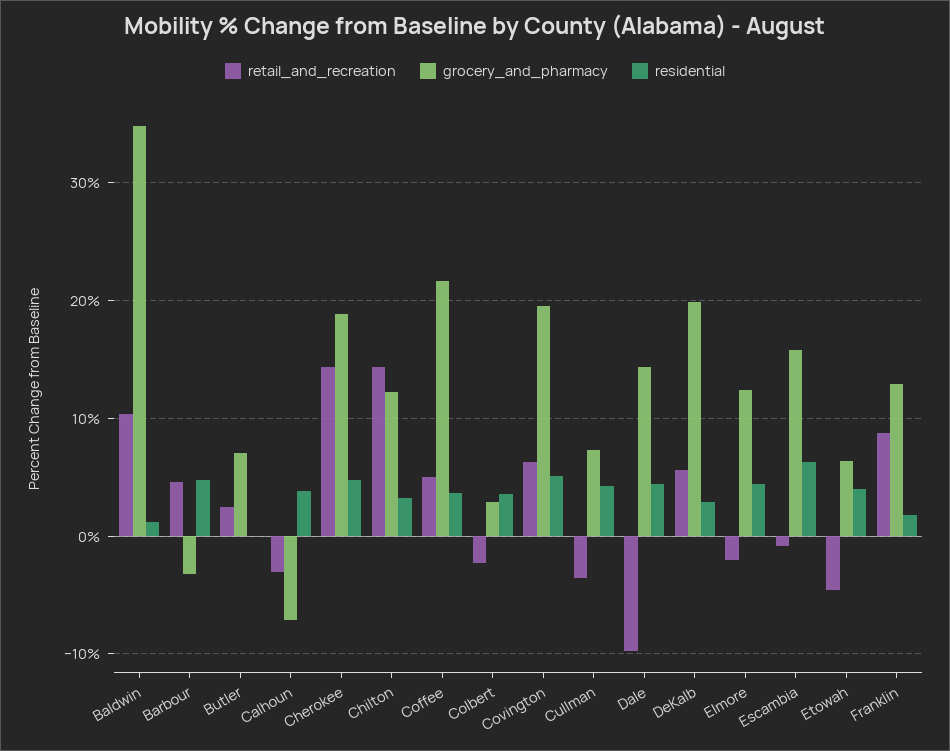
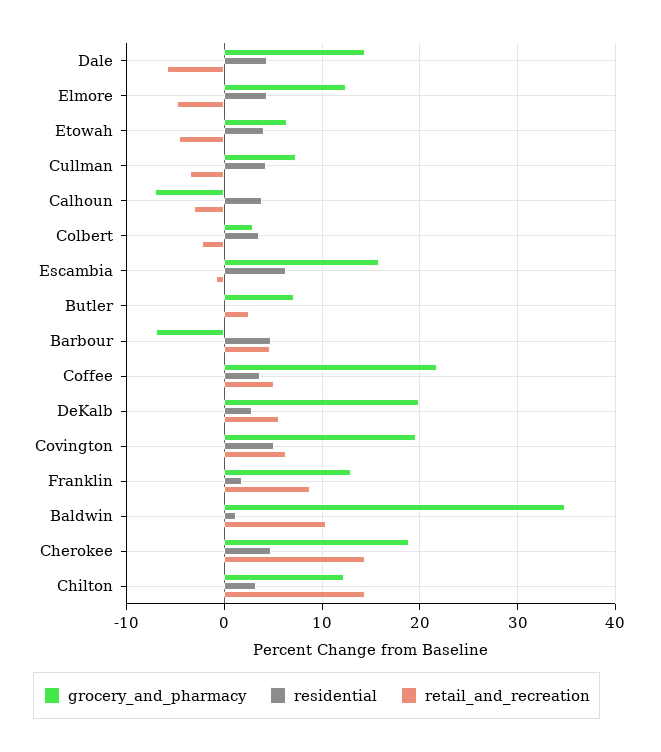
  {
    "retail_and_recreation": {
      "Baldwin": 10,
      "Barbour": 5,
      "Butler": 3,
      "Calhoun": -3,
      "Cherokee": 14,
      "Chilton": 14,
      "Coffee": 5,
      "Colbert": -2,
      "Covington": 6,
      "Cullman": -4,
-     "Dale": -10,
+     "Dale": -6,
      "DeKalb": 6,
-     "Elmore": -2,
+     "Elmore": -5,
      "Escambia": -1,
      "Etowah": -5,
      "Franklin": 9
    },
    "grocery_and_pharmacy": {
      "Baldwin": 35,
-     "Barbour": -3,
+     "Barbour": -7,
      "Butler": 7,
      "Calhoun": -7,
      "Cherokee": 19,
      "Chilton": 12,
      "Coffee": 22,
      "Colbert": 3,
      "Covington": 20,
      "Cullman": 7,
      "Dale": 14,
      "DeKalb": 20,
      "Elmore": 12,
      "Escambia": 16,
      "Etowah": 6,
      "Franklin": 13
    },
    "residential": {
      "Baldwin": 1,
      "Barbour": 5,
      "Butler": 0,
      "Calhoun": 4,
      "Cherokee": 5,
      "Chilton": 3,
      "Coffee": 4,
      "Colbert": 4,
      "Covington": 5,
      "Cullman": 4,
      "Dale": 4,
      "DeKalb": 3,
      "Elmore": 4,
      "Escambia": 6,
      "Etowah": 4,
      "Franklin": 2
    }
  }

